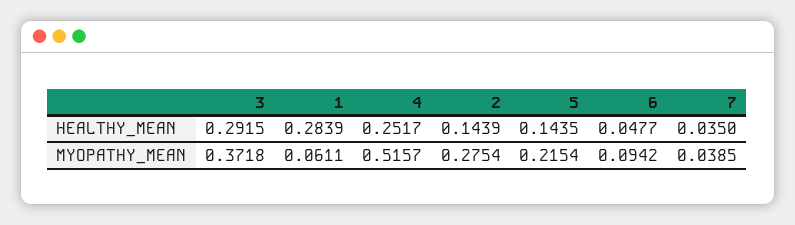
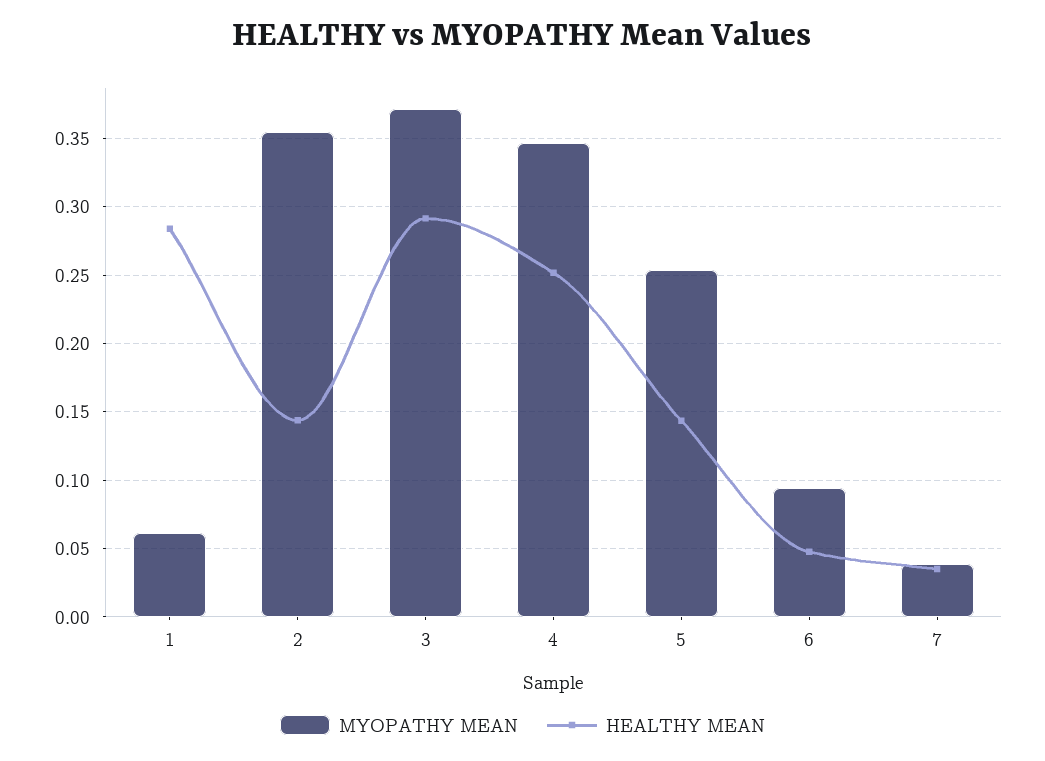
  {
    "HEALTHY_MEAN": {
      "3": 0.2915,
      "1": 0.2839,
      "4": 0.2517,
      "2": 0.1439,
      "5": 0.1435,
      "6": 0.0477,
      "7": 0.035
    },
    "MYOPATHY_MEAN": {
      "3": 0.3718,
      "1": 0.0611,
-     "4": 0.5157,
+     "4": 0.345,
-     "2": 0.2754,
+     "2": 0.355,
-     "5": 0.2154,
+     "5": 0.255,
      "6": 0.0942,
      "7": 0.0385
    }
  }

